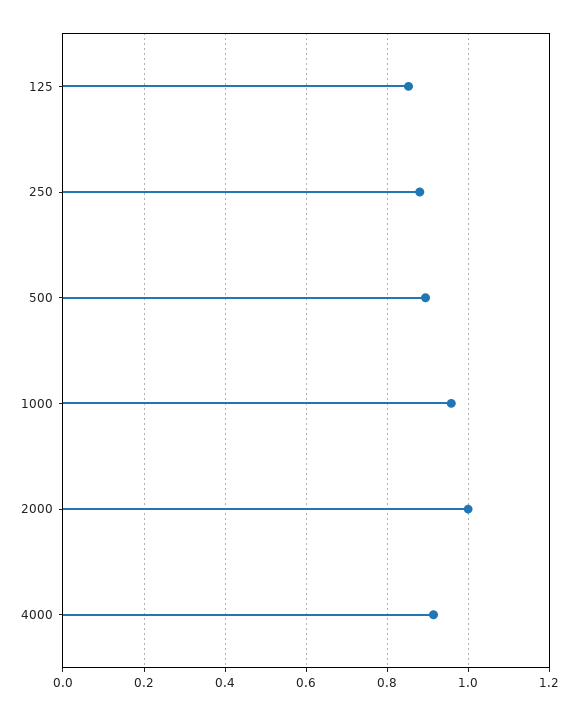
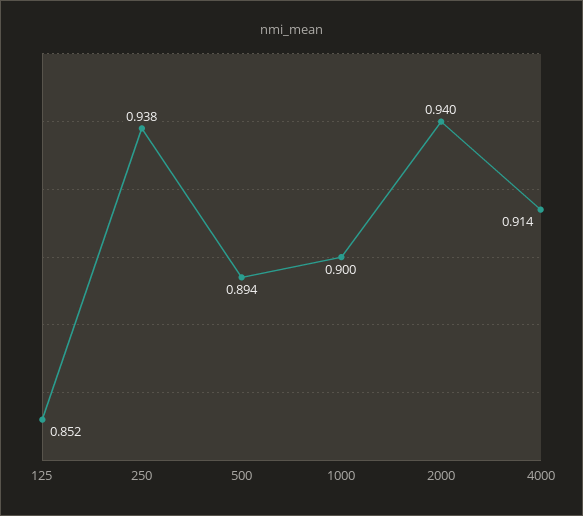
  {
    "125": 0.852,
-   "250": 0.88,
+   "250": 0.938,
    "500": 0.894,
-   "1000": 0.96,
+   "1000": 0.9,
-   "2000": 1,
+   "2000": 0.94,
    "4000": 0.914
  }

